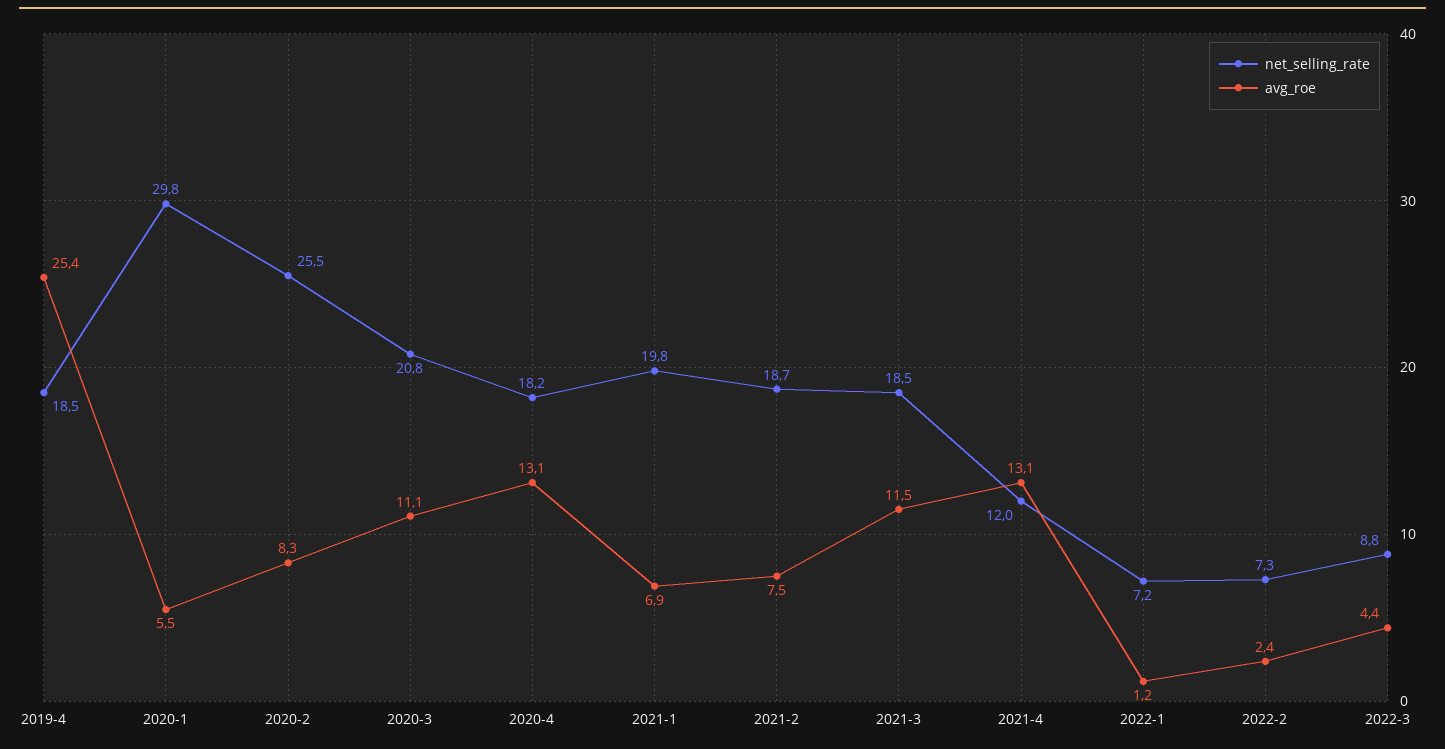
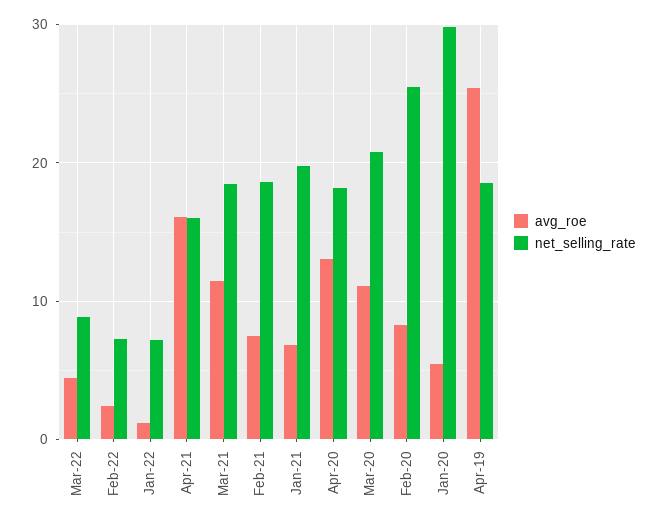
  {
    "net_selling_rate": {
      "2019-4": 18.5,
      "2020-1": 29.8,
      "2020-2": 25.5,
      "2020-3": 20.8,
      "2020-4": 18.2,
      "2021-1": 19.8,
      "2021-2": 18.7,
      "2021-3": 18.5,
-     "2021-4": 12,
+     "2021-4": 16,
      "2022-1": 7.2,
      "2022-2": 7.3,
      "2022-3": 8.8
    },
    "avg_roe": {
      "2019-4": 25.4,
      "2020-1": 5.5,
      "2020-2": 8.3,
      "2020-3": 11.1,
      "2020-4": 13.1,
      "2021-1": 6.9,
      "2021-2": 7.5,
      "2021-3": 11.5,
-     "2021-4": 13.1,
+     "2021-4": 16,
      "2022-1": 1.2,
      "2022-2": 2.4,
      "2022-3": 4.4
    }
  }

